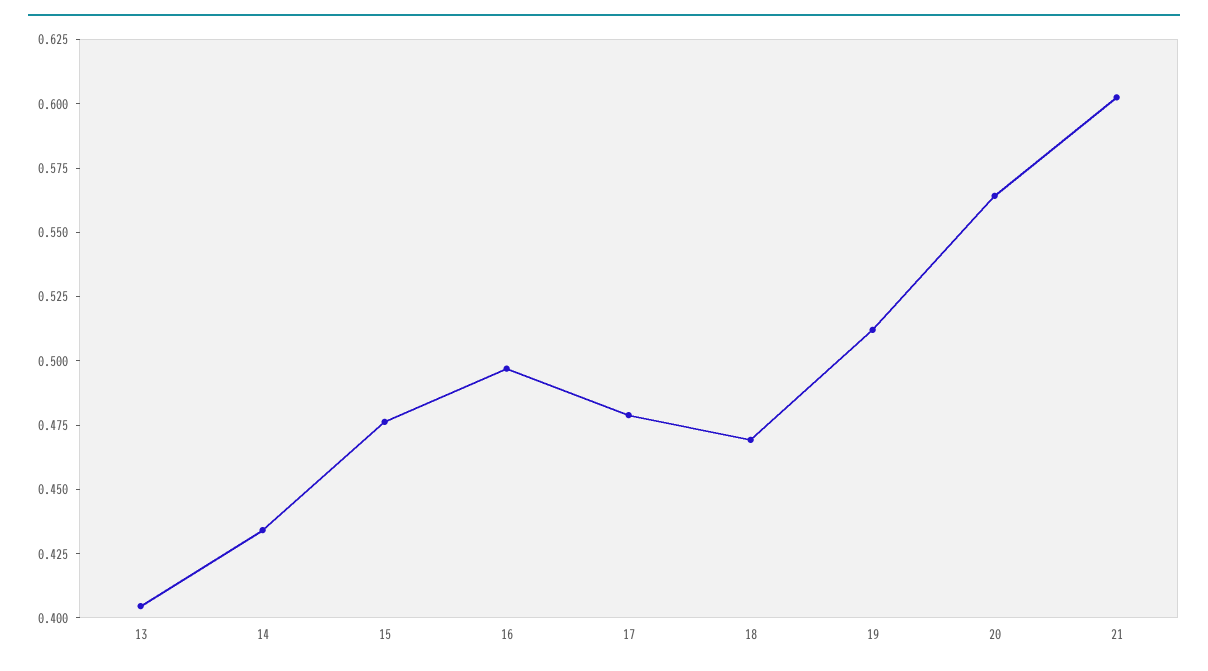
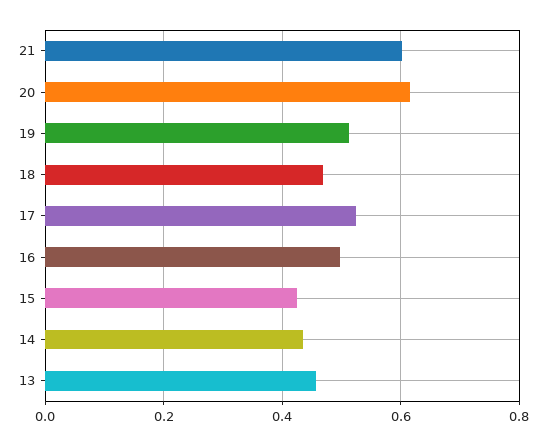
  {
-   "13": 0.405,
+   "13": 0.46,
    "14": 0.435,
-   "15": 0.475,
+   "15": 0.42,
    "16": 0.495,
-   "17": 0.48,
+   "17": 0.52,
    "18": 0.47,
    "19": 0.51,
-   "20": 0.565,
+   "20": 0.62,
    "21": 0.605
  }

